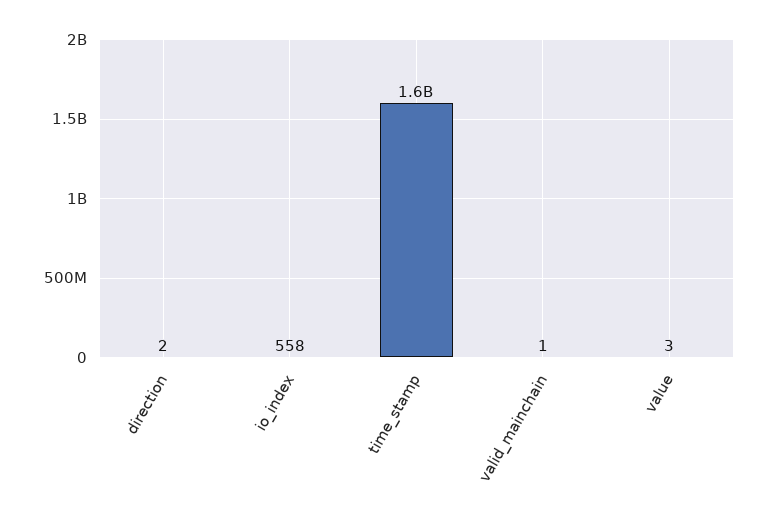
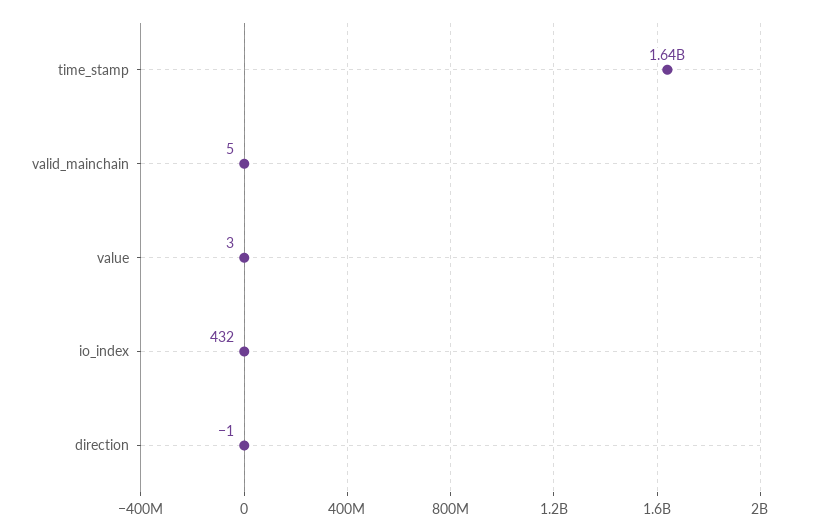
  {
-   "direction": 2,
+   "direction": -1,
-   "io_index": 558,
+   "io_index": 432,
    "time_stamp": 1640000000,
-   "valid_mainchain": 1,
+   "valid_mainchain": 5,
    "value": 3
  }

